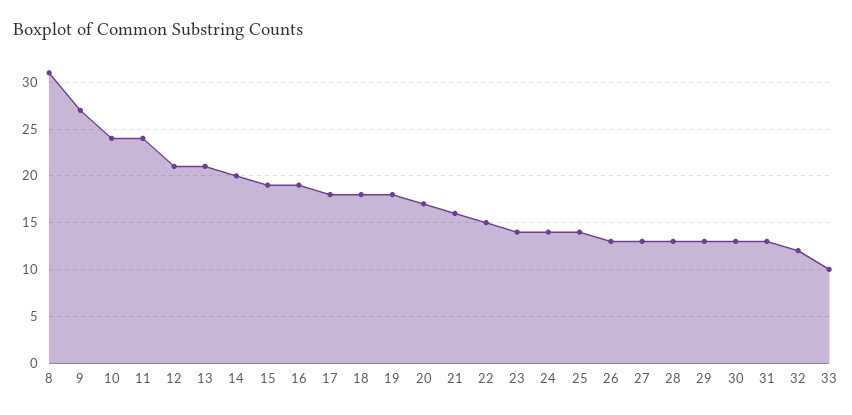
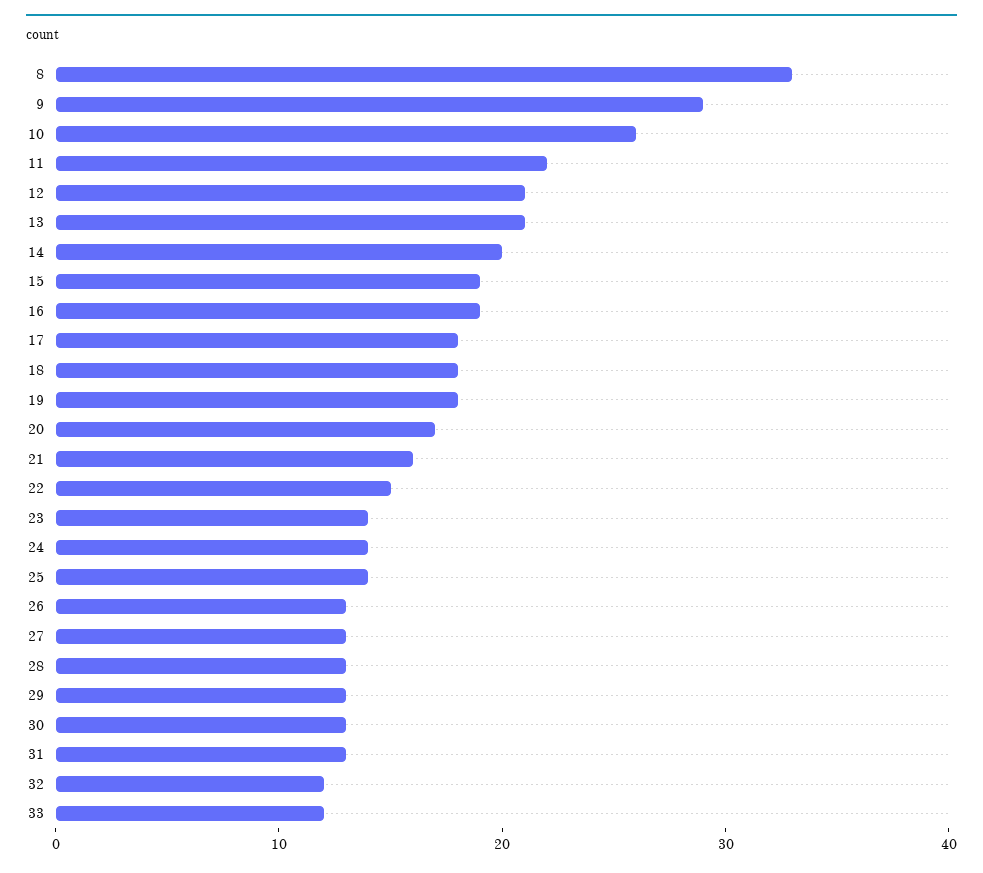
  {
-   "8": 31,
+   "8": 33,
-   "9": 27,
+   "9": 29,
-   "10": 24,
+   "10": 26,
-   "11": 24,
+   "11": 22,
    "12": 21,
    "13": 21,
    "14": 20,
    "15": 19,
    "16": 19,
    "17": 18,
    "18": 18,
    "19": 18,
    "20": 17,
    "21": 16,
    "22": 15,
    "23": 14,
    "24": 14,
    "25": 14,
    "26": 13,
    "27": 13,
    "28": 13,
    "29": 13,
    "30": 13,
    "31": 13,
    "32": 12,
-   "33": 10
+   "33": 12
  }

